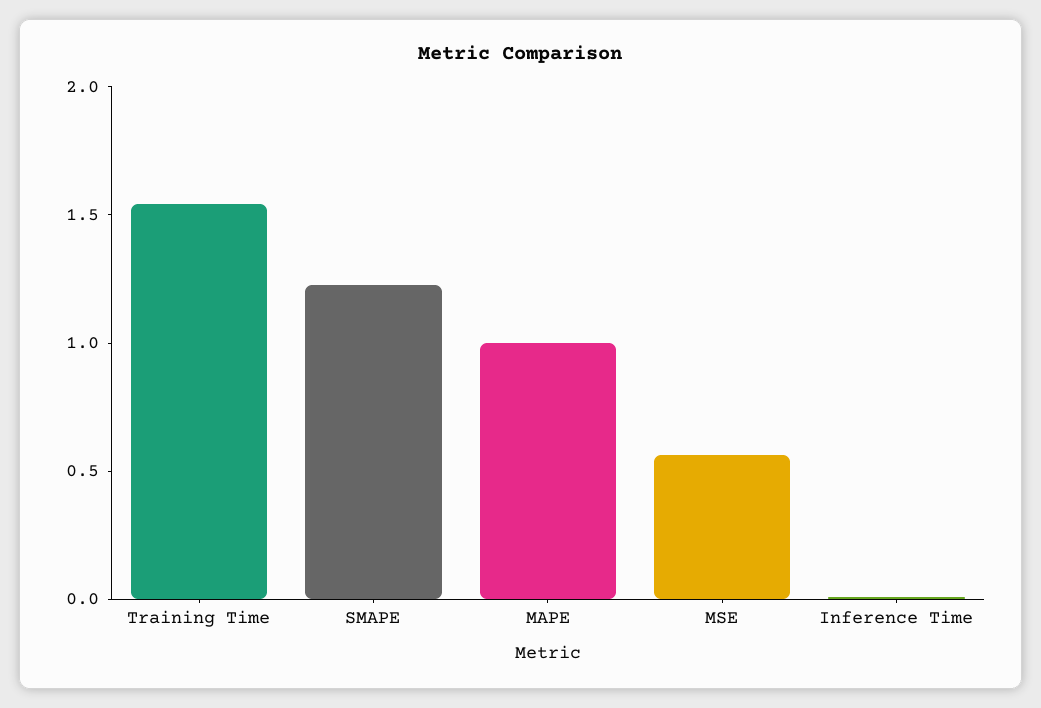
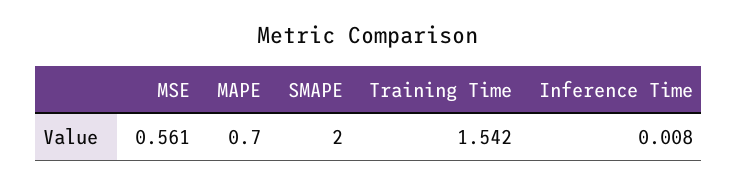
  {
    "Training Time": 1.542,
-   "SMAPE": 1.2,
+   "SMAPE": 2,
-   "MAPE": 1,
+   "MAPE": 0.7,
    "MSE": 0.561,
    "Inference Time": 0.008
  }

